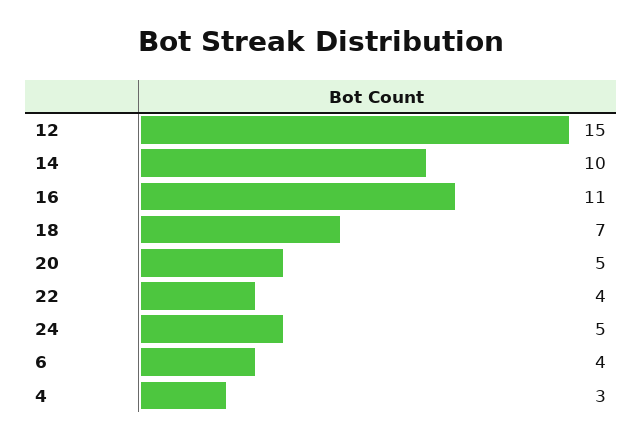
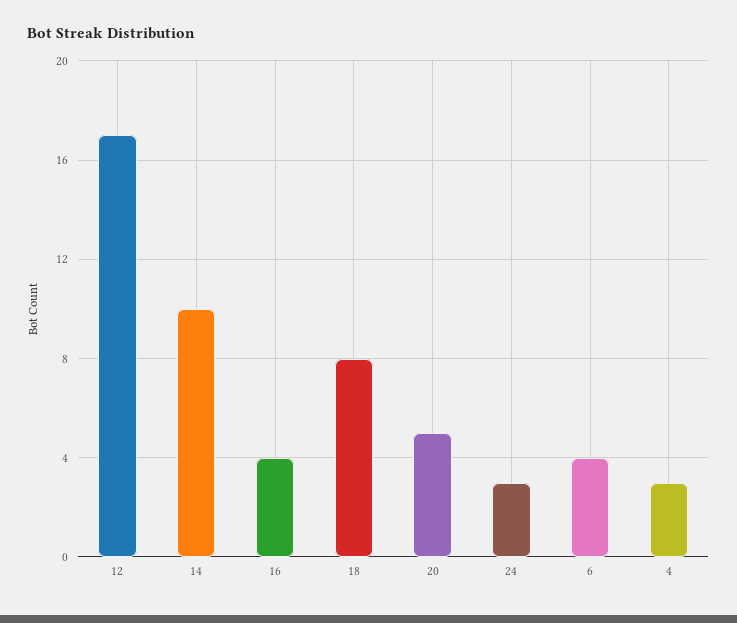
  {
-   "12": 15,
+   "12": 17,
    "14": 10,
-   "16": 11,
+   "16": 4,
-   "18": 7,
+   "18": 8,
    "20": 5,
-   "22": 4,
-   "24": 5,
+   "24": 3,
    "6": 4,
    "4": 3
  }

